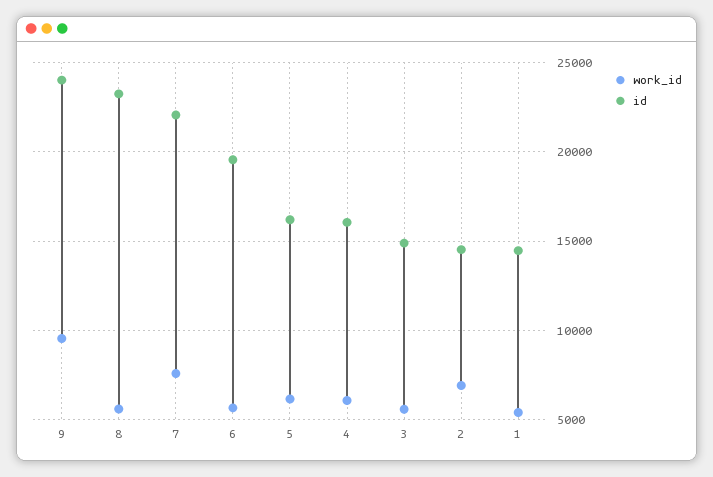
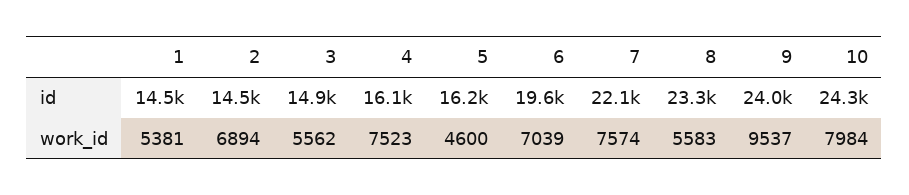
  {
    "work_id": {
      "9": 9537,
      "8": 5583,
      "7": 7574,
-     "6": 5500,
+     "6": 7039,
-     "5": 6000,
+     "5": 4600,
-     "4": 6000,
+     "4": 7523,
      "3": 5562,
      "2": 6894,
-     "1": 5381
+     "1": 5381,
+     "10": 7984
    },
    "id": {
      "9": 24000,
      "8": 23300,
      "7": 22100,
      "6": 19600,
      "5": 16200,
      "4": 16100,
      "3": 14900,
      "2": 14500,
-     "1": 14500
+     "1": 14500,
+     "10": 24300
    }
  }

